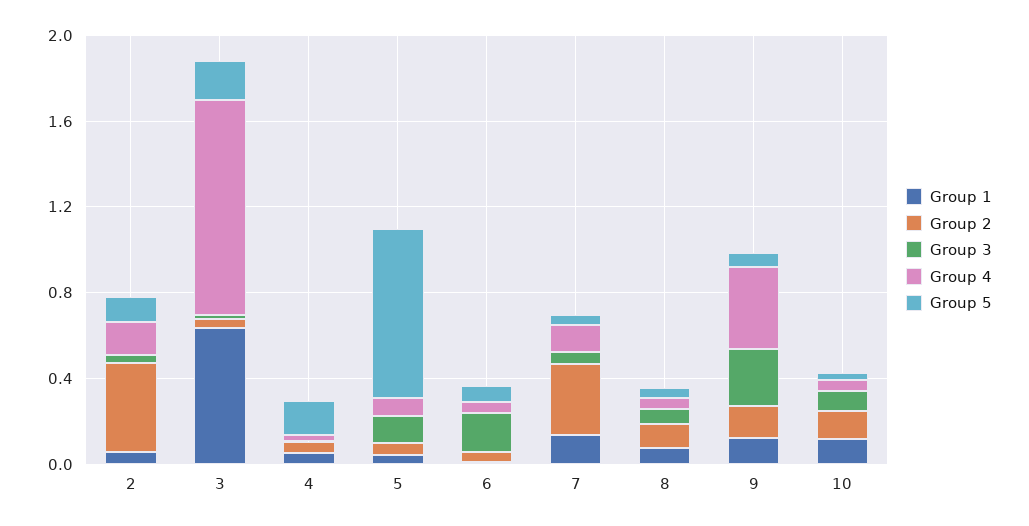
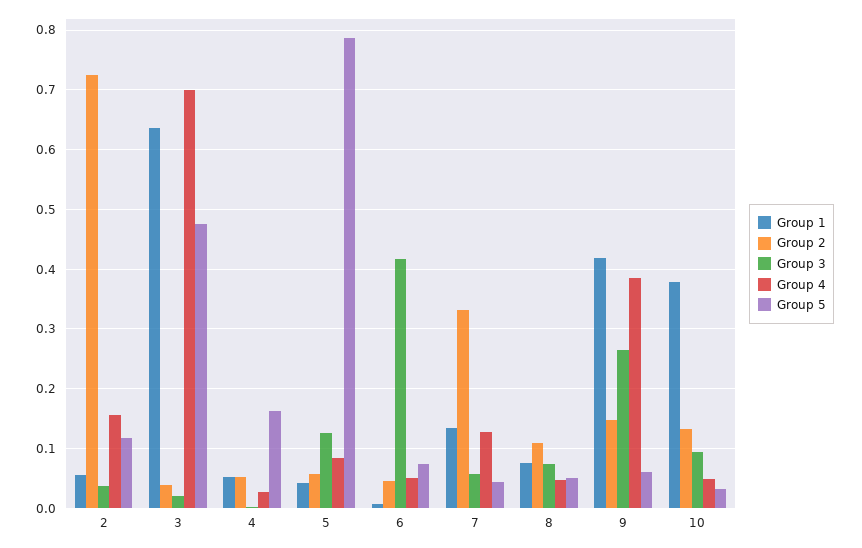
  {
    "Group 1": {
      "2": 0.06,
      "3": 0.64,
      "4": 0.06,
      "5": 0.04,
      "6": 0,
      "7": 0.14,
      "8": 0.08,
-     "9": 0.1,
+     "9": 0.42,
-     "10": 0.1
+     "10": 0.38
    },
    "Group 2": {
-     "2": 0.4,
+     "2": 0.72,
      "3": 0.04,
      "4": 0.06,
      "5": 0.06,
      "6": 0.04,
      "7": 0.34,
      "8": 0.1,
      "9": 0.14,
      "10": 0.14
    },
    "Group 3": {
      "2": 0.04,
      "3": 0.02,
      "4": 0,
      "5": 0.12,
-     "6": 0.2,
+     "6": 0.42,
      "7": 0.06,
      "8": 0.08,
      "9": 0.26,
      "10": 0.1
    },
    "Group 4": {
      "2": 0.16,
-     "3": 1,
+     "3": 0.7,
      "4": 0.02,
      "5": 0.08,
      "6": 0.06,
      "7": 0.12,
      "8": 0.04,
      "9": 0.38,
      "10": 0.04
    },
    "Group 5": {
      "2": 0.12,
-     "3": 0.2,
+     "3": 0.48,
      "4": 0.16,
      "5": 0.78,
      "6": 0.08,
      "7": 0.04,
      "8": 0.06,
      "9": 0.06,
      "10": 0.04
    }
  }

